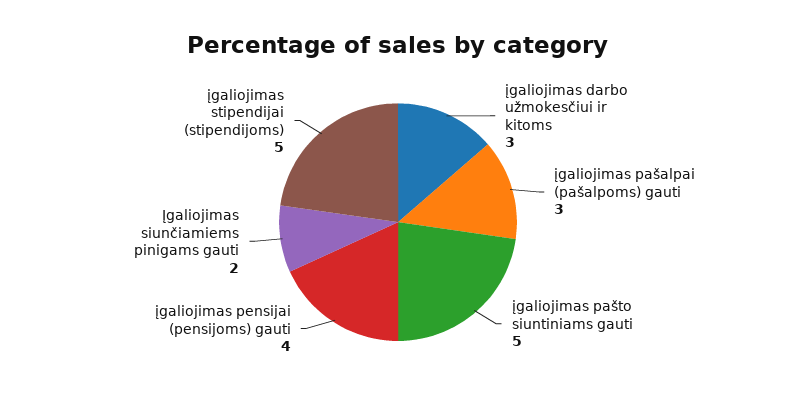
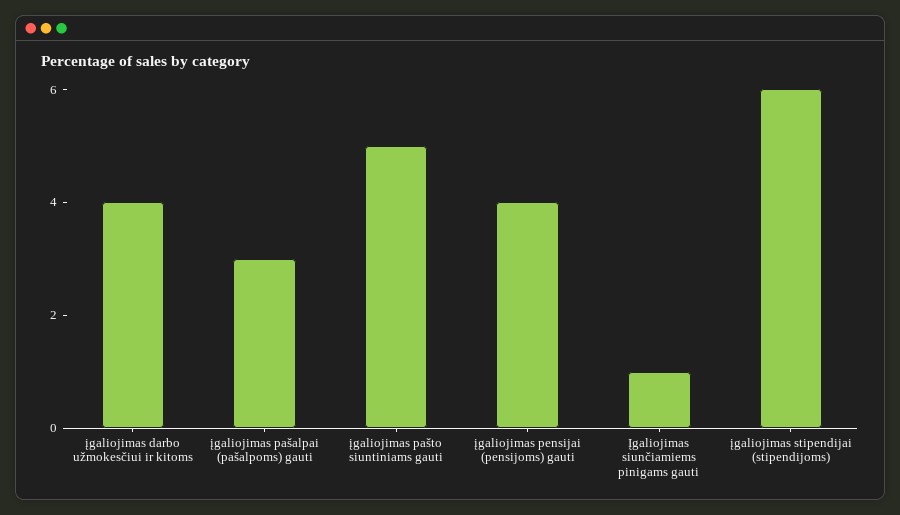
  {
-   "įgaliojimas darbo užmokesčiui ir kitoms": 3,
+   "įgaliojimas darbo užmokesčiui ir kitoms": 4,
    "įgaliojimas pašalpai (pašalpoms) gauti": 3,
    "įgaliojimas pašto siuntiniams gauti": 5,
    "įgaliojimas pensijai (pensijoms) gauti": 4,
-   "Įgaliojimas siunčiamiems pinigams gauti": 2,
+   "Įgaliojimas siunčiamiems pinigams gauti": 1,
-   "įgaliojimas stipendijai (stipendijoms)": 5
+   "įgaliojimas stipendijai (stipendijoms)": 6
  }

